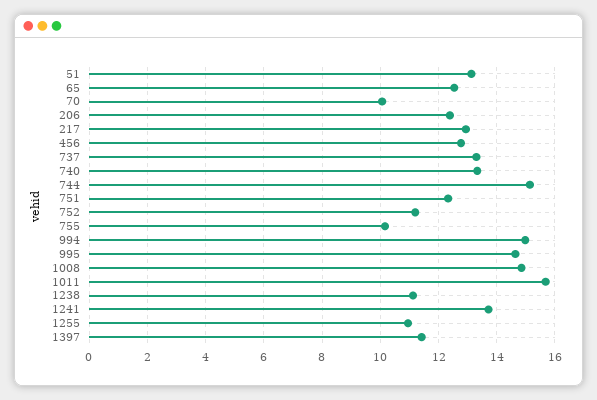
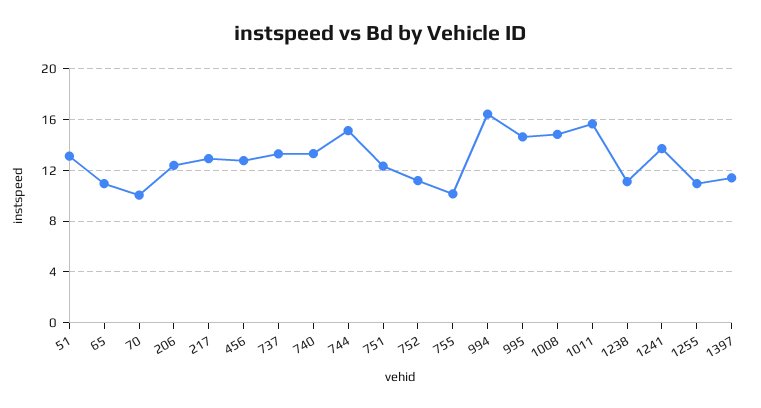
  {
    "51": 13.25,
-   "65": 12.5,
+   "65": 11,
    "70": 10,
    "206": 12.5,
    "217": 13,
    "456": 12.75,
    "737": 13.25,
    "740": 13.25,
    "744": 15.25,
    "751": 12.25,
    "752": 11.25,
    "755": 10.25,
-   "994": 15,
+   "994": 16.5,
    "995": 14.75,
    "1008": 14.75,
    "1011": 15.75,
    "1238": 11,
    "1241": 13.75,
    "1255": 11,
    "1397": 11.5
  }

